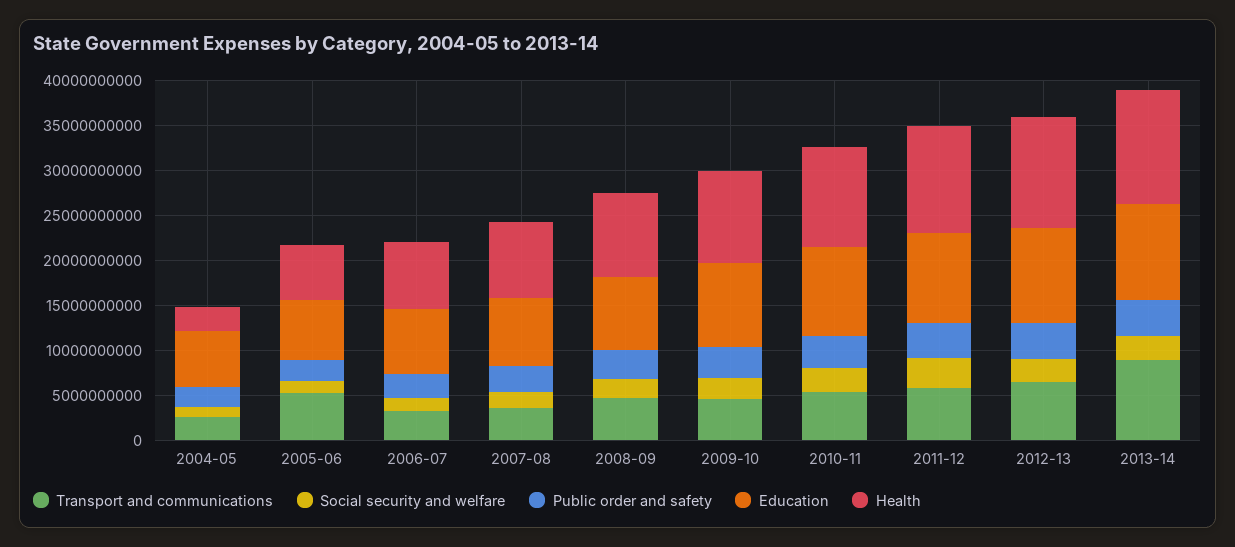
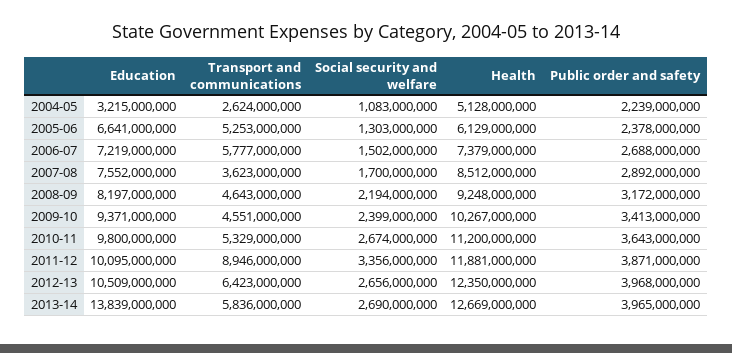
  {
    "Transport and communications": {
      "2004-05": 2624000000,
      "2005-06": 5253000000,
-     "2006-07": 3000000000,
+     "2006-07": 5777000000,
      "2007-08": 3623000000,
      "2008-09": 4643000000,
      "2009-10": 4551000000,
      "2010-11": 5329000000,
-     "2011-12": 6000000000,
+     "2011-12": 8946000000,
      "2012-13": 6423000000,
-     "2013-14": 9000000000
+     "2013-14": 5836000000
    },
    "Social security and welfare": {
      "2004-05": 1083000000,
      "2005-06": 1303000000,
      "2006-07": 1502000000,
      "2007-08": 1700000000,
      "2008-09": 2194000000,
      "2009-10": 2399000000,
      "2010-11": 2674000000,
      "2011-12": 3356000000,
      "2012-13": 2656000000,
      "2013-14": 2690000000
    },
    "Public order and safety": {
      "2004-05": 2239000000,
      "2005-06": 2378000000,
      "2006-07": 2688000000,
      "2007-08": 2892000000,
      "2008-09": 3172000000,
      "2009-10": 3413000000,
      "2010-11": 3643000000,
      "2011-12": 3871000000,
      "2012-13": 3968000000,
      "2013-14": 3965000000
    },
    "Education": {
-     "2004-05": 6000000000,
+     "2004-05": 3215000000,
      "2005-06": 6641000000,
      "2006-07": 7219000000,
      "2007-08": 7552000000,
      "2008-09": 8197000000,
      "2009-10": 9371000000,
      "2010-11": 9800000000,
      "2011-12": 10095000000,
      "2012-13": 10509000000,
-     "2013-14": 11000000000
+     "2013-14": 13839000000
    },
    "Health": {
-     "2004-05": 3000000000,
+     "2004-05": 5128000000,
      "2005-06": 6129000000,
      "2006-07": 7379000000,
      "2007-08": 8512000000,
      "2008-09": 9248000000,
      "2009-10": 10267000000,
      "2010-11": 11200000000,
      "2011-12": 11881000000,
      "2012-13": 12350000000,
      "2013-14": 12669000000
    }
  }

